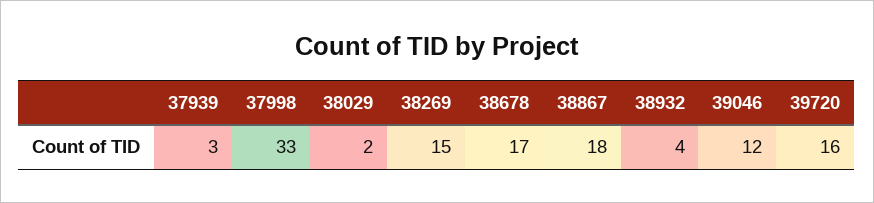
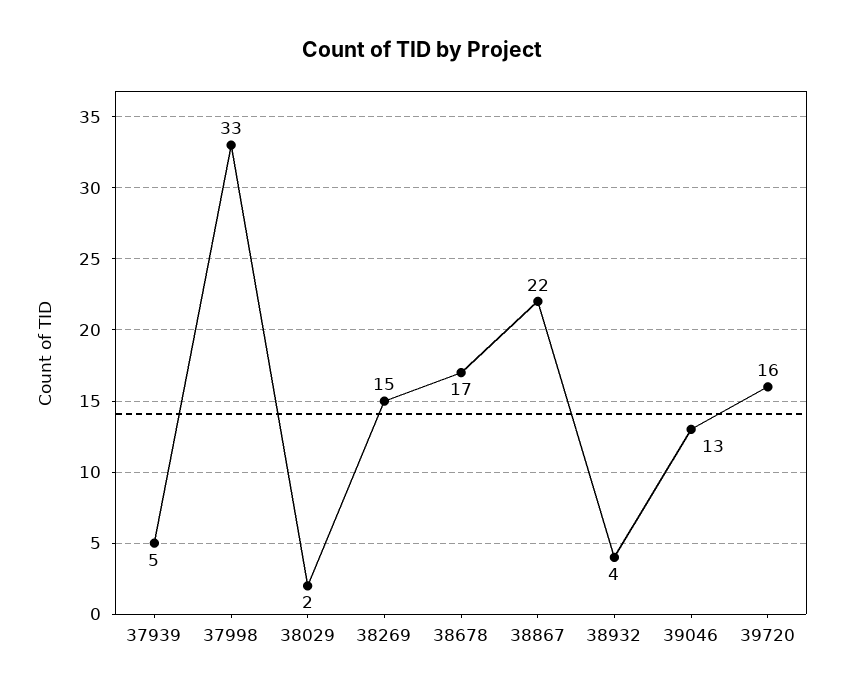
  {
-   "37939": 3,
+   "37939": 5,
    "37998": 33,
    "38029": 2,
    "38269": 15,
    "38678": 17,
-   "38867": 18,
+   "38867": 22,
    "38932": 4,
-   "39046": 12,
+   "39046": 13,
    "39720": 16
  }

